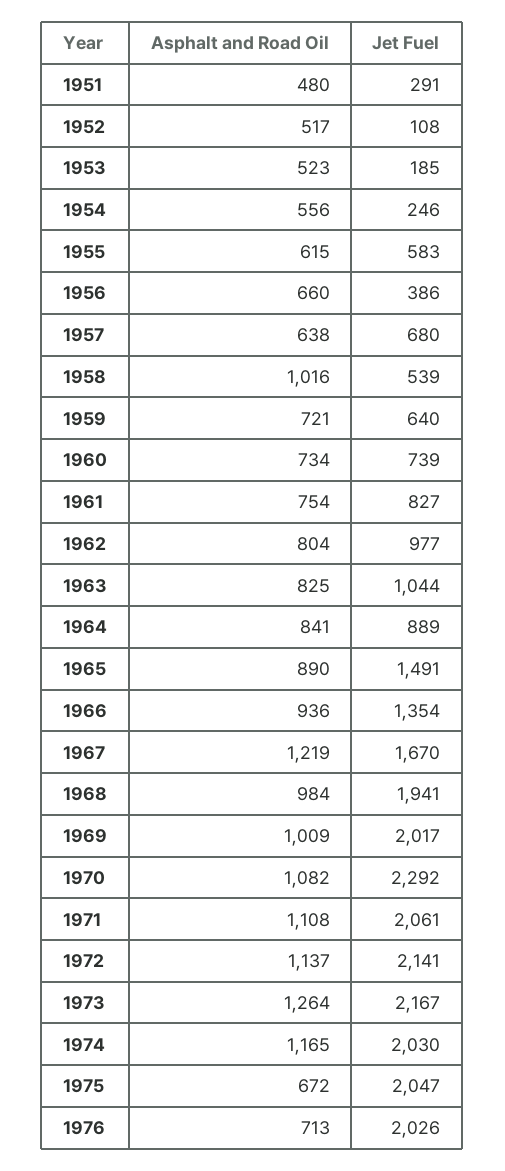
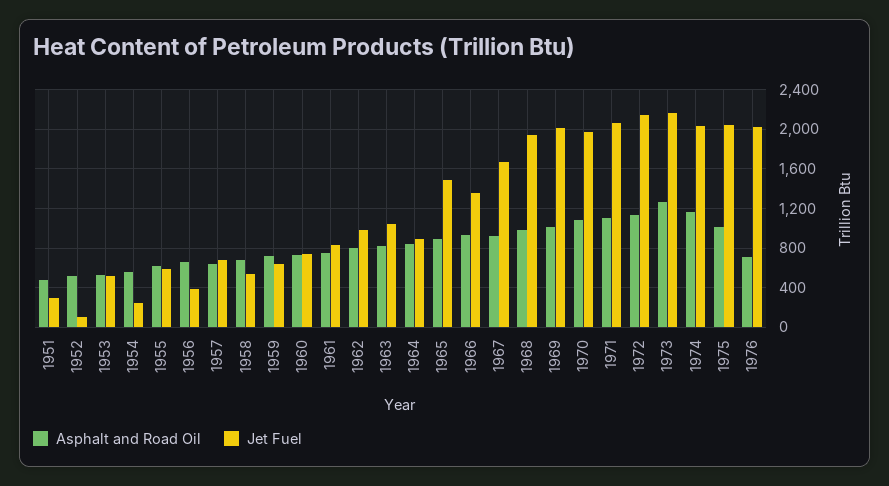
  {
    "Asphalt and Road Oil": {
      "1951": 480,
      "1952": 517,
      "1953": 523,
      "1954": 556,
      "1955": 615,
      "1956": 660,
      "1957": 638,
-     "1958": 1016,
+     "1958": 700,
      "1959": 721,
      "1960": 734,
      "1961": 754,
      "1962": 804,
      "1963": 825,
      "1964": 841,
      "1965": 890,
      "1966": 936,
-     "1967": 1219,
+     "1967": 900,
      "1968": 984,
      "1969": 1009,
      "1970": 1082,
      "1971": 1108,
      "1972": 1137,
      "1973": 1264,
      "1974": 1165,
-     "1975": 672,
+     "1975": 1000,
      "1976": 713
    },
    "Jet Fuel": {
      "1951": 291,
      "1952": 108,
-     "1953": 185,
+     "1953": 500,
      "1954": 246,
      "1955": 583,
      "1956": 386,
      "1957": 680,
      "1958": 539,
      "1959": 640,
      "1960": 739,
      "1961": 827,
      "1962": 977,
      "1963": 1044,
      "1964": 889,
      "1965": 1491,
      "1966": 1354,
      "1967": 1670,
      "1968": 1941,
      "1969": 2017,
-     "1970": 2292,
+     "1970": 2000,
      "1971": 2061,
      "1972": 2141,
      "1973": 2167,
      "1974": 2030,
      "1975": 2047,
      "1976": 2026
    }
  }

